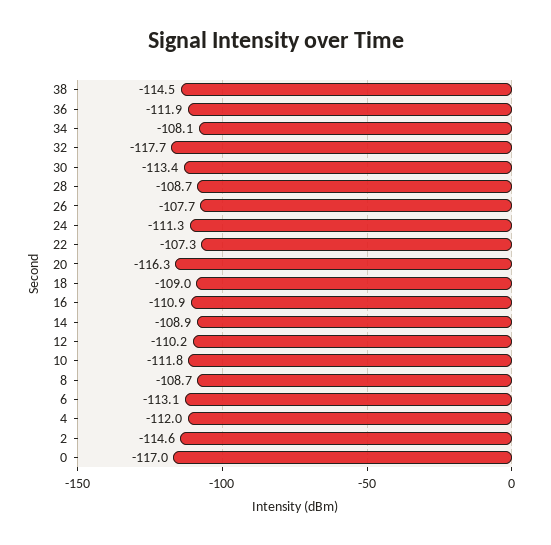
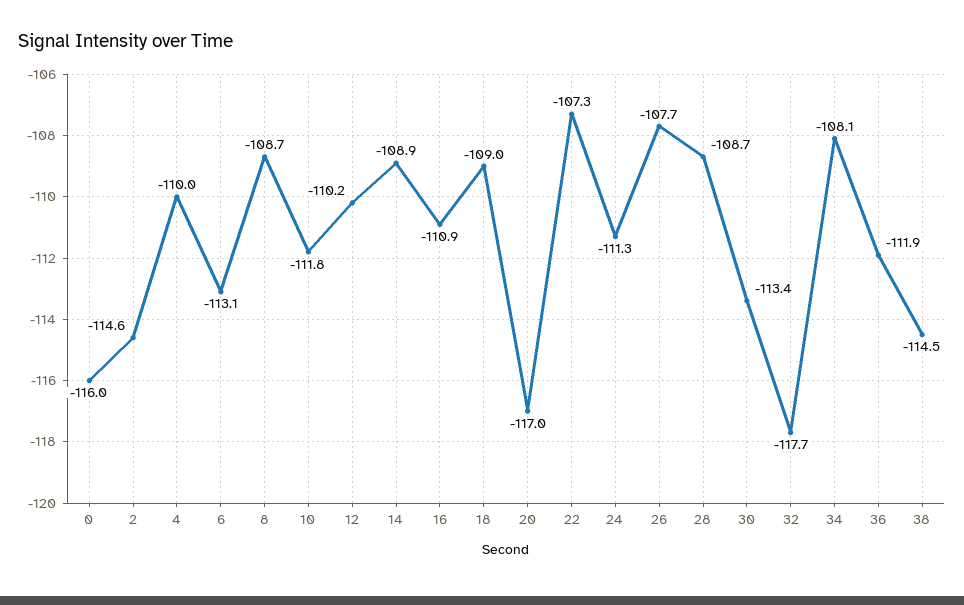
  {
    "38": -114.5,
    "36": -111.9,
    "34": -108.1,
    "32": -117.7,
    "30": -113.4,
    "28": -108.7,
    "26": -107.7,
    "24": -111.3,
    "22": -107.3,
-   "20": -116.3,
+   "20": -117,
    "18": -109,
    "16": -110.9,
    "14": -108.9,
    "12": -110.2,
    "10": -111.8,
    "8": -108.7,
    "6": -113.1,
-   "4": -112,
+   "4": -110,
    "2": -114.6,
-   "0": -117
+   "0": -116
  }

